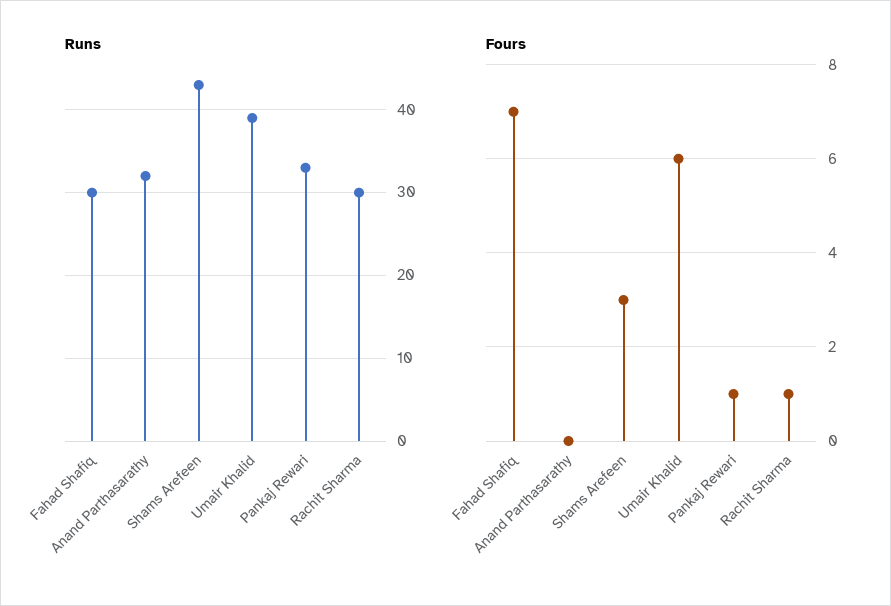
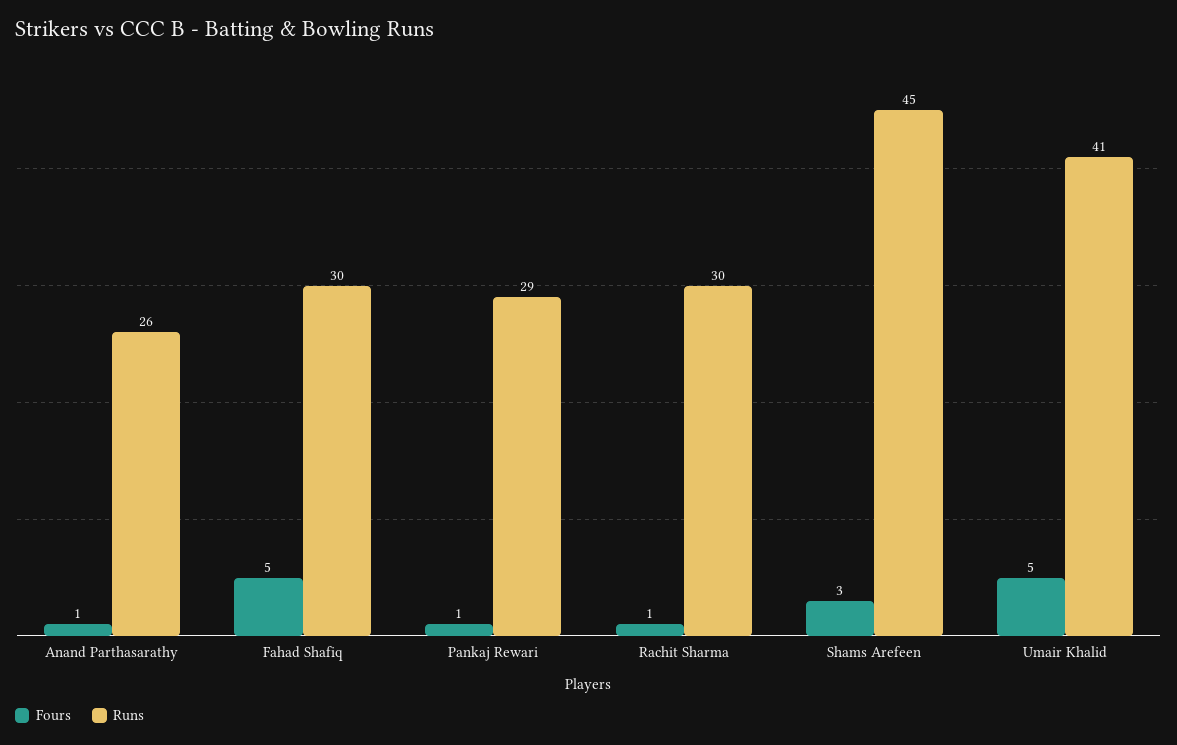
  {
    "Runs": {
      "Fahad Shafiq": 30,
-     "Anand Parthasarathy": 32,
+     "Anand Parthasarathy": 26,
-     "Shams Arefeen": 43,
+     "Shams Arefeen": 45,
-     "Umair Khalid": 39,
+     "Umair Khalid": 41,
-     "Pankaj Rewari": 33,
+     "Pankaj Rewari": 29,
      "Rachit Sharma": 30
    },
    "Fours": {
-     "Fahad Shafiq": 7,
+     "Fahad Shafiq": 5,
-     "Anand Parthasarathy": 0,
+     "Anand Parthasarathy": 1,
      "Shams Arefeen": 3,
-     "Umair Khalid": 6,
+     "Umair Khalid": 5,
      "Pankaj Rewari": 1,
      "Rachit Sharma": 1
    }
  }

